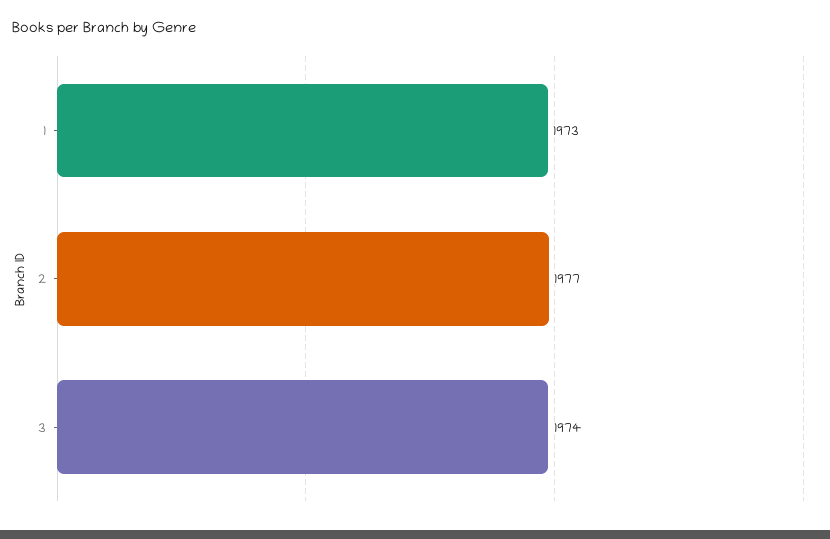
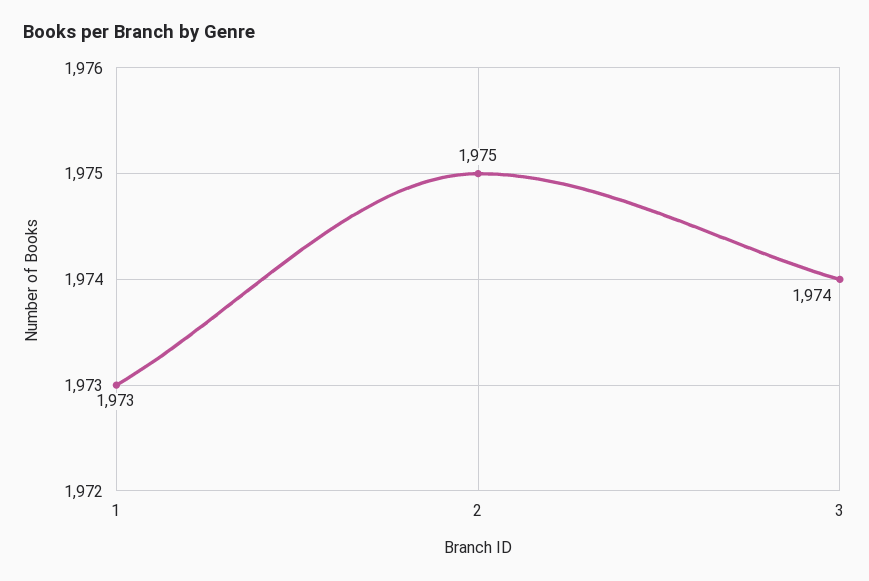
  {
    "1": 1973,
-   "2": 1977,
+   "2": 1975,
    "3": 1974
  }

